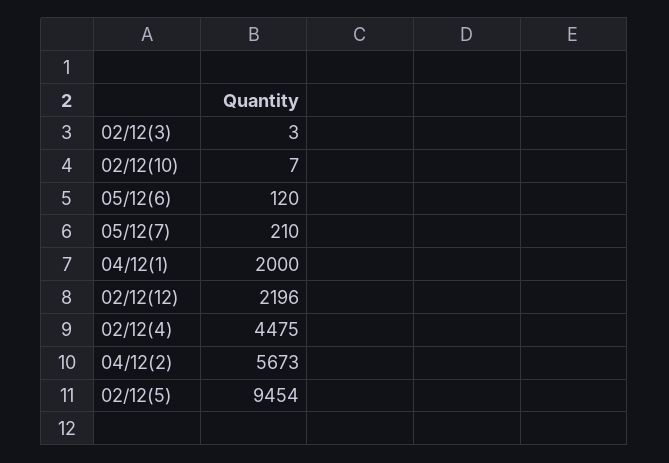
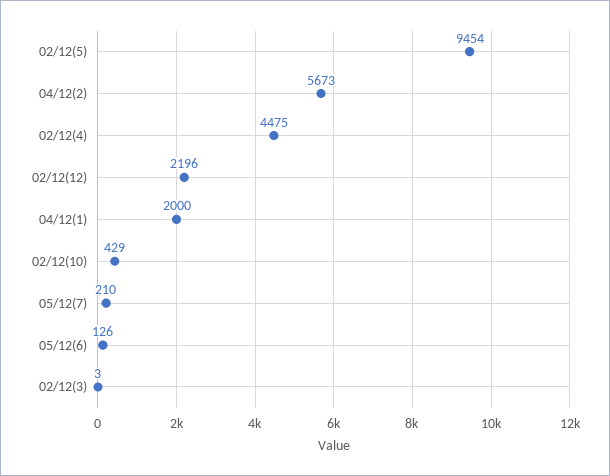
  {
    "02/12(3)": 3,
-   "02/12(10)": 7,
+   "02/12(10)": 429,
-   "05/12(6)": 120,
+   "05/12(6)": 126,
    "05/12(7)": 210,
    "04/12(1)": 2000,
    "02/12(12)": 2196,
    "02/12(4)": 4475,
    "04/12(2)": 5673,
    "02/12(5)": 9454
  }

